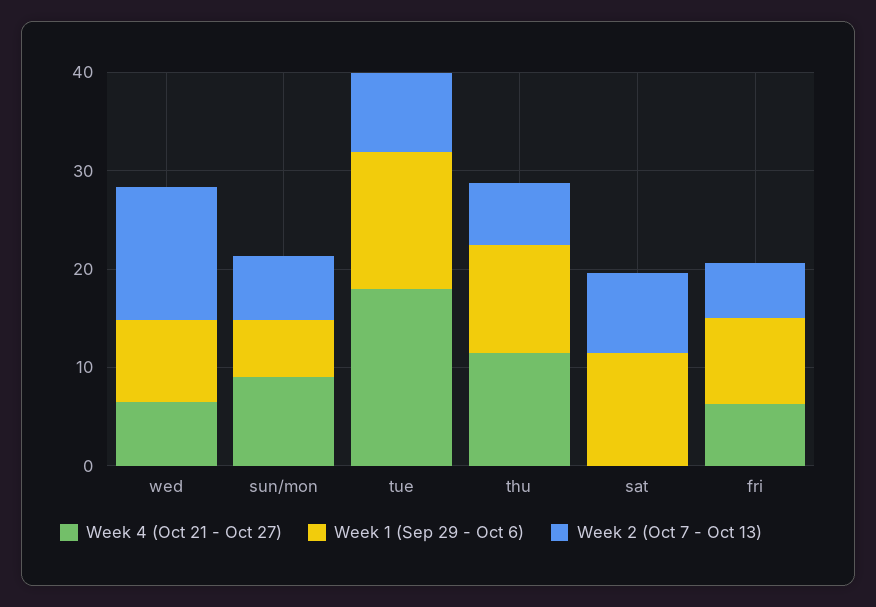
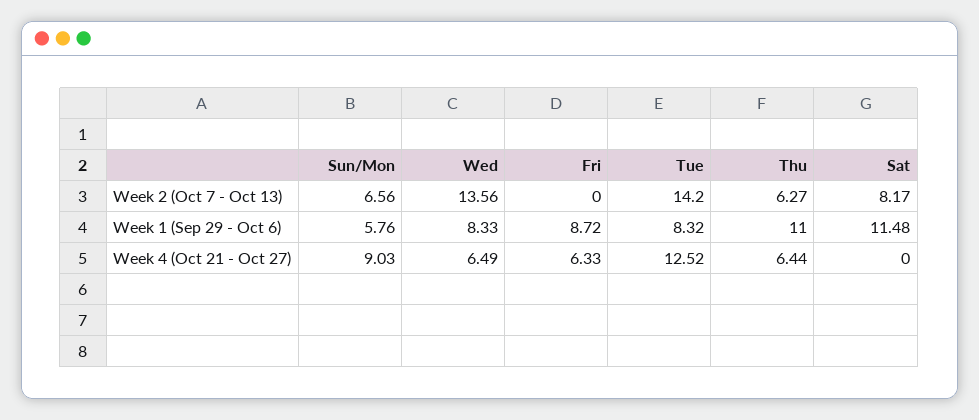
  {
    "Week 4 (Oct 21 - Oct 27)": {
      "wed": 6.49,
      "sun/mon": 9.03,
-     "tue": 18,
+     "tue": 12.52,
-     "thu": 12,
+     "thu": 6.44,
      "sat": 0,
      "fri": 6.33
    },
    "Week 1 (Sep 29 - Oct 6)": {
      "wed": 8.33,
      "sun/mon": 5.76,
-     "tue": 14,
+     "tue": 8.32,
      "thu": 11,
      "sat": 11.48,
      "fri": 8.72
    },
    "Week 2 (Oct 7 - Oct 13)": {
      "wed": 13.56,
      "sun/mon": 6.56,
-     "tue": 8,
+     "tue": 14.2,
      "thu": 6.27,
      "sat": 8.17,
-     "fri": 6
+     "fri": 0
    }
  }

